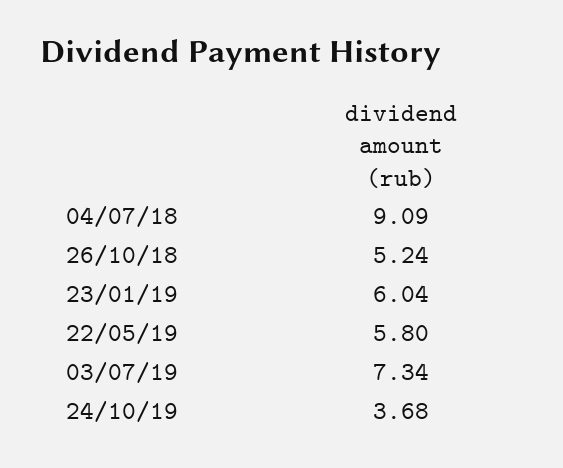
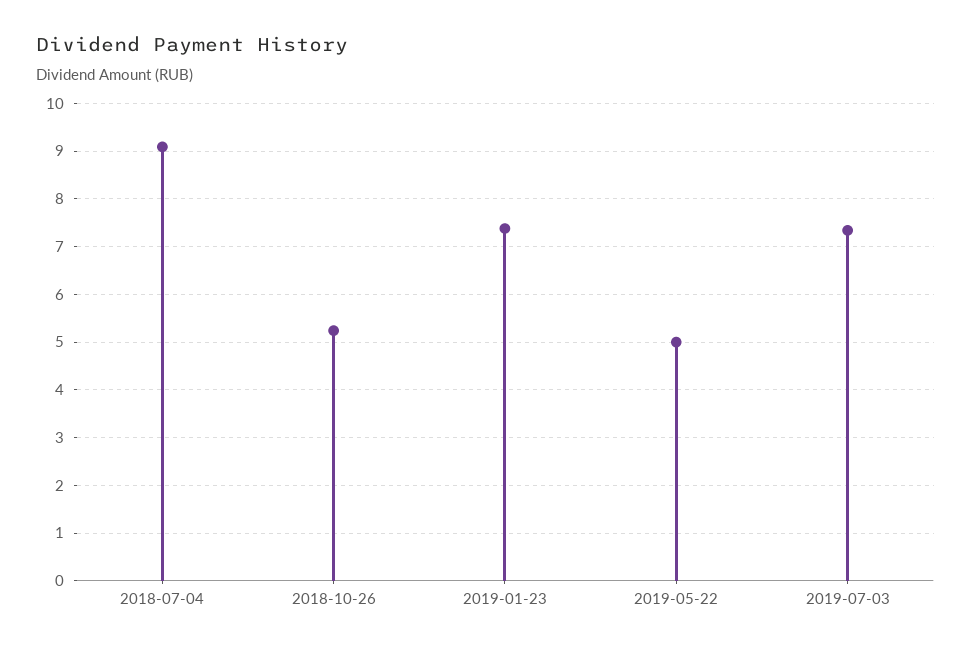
  {
    "04/07/18": 9.09,
    "26/10/18": 5.24,
-   "23/01/19": 6.04,
+   "23/01/19": 7.4,
-   "22/05/19": 5.8,
+   "22/05/19": 5,
-   "03/07/19": 7.34,
+   "03/07/19": 7.34
-   "24/10/19": 3.68
  }

